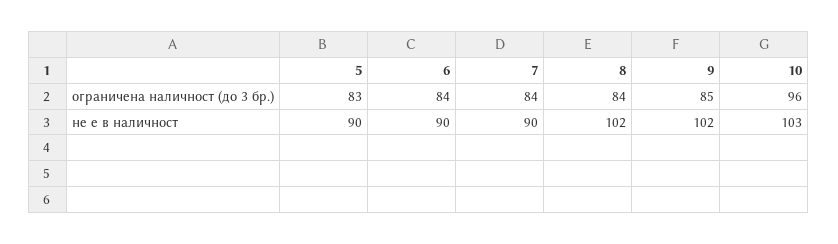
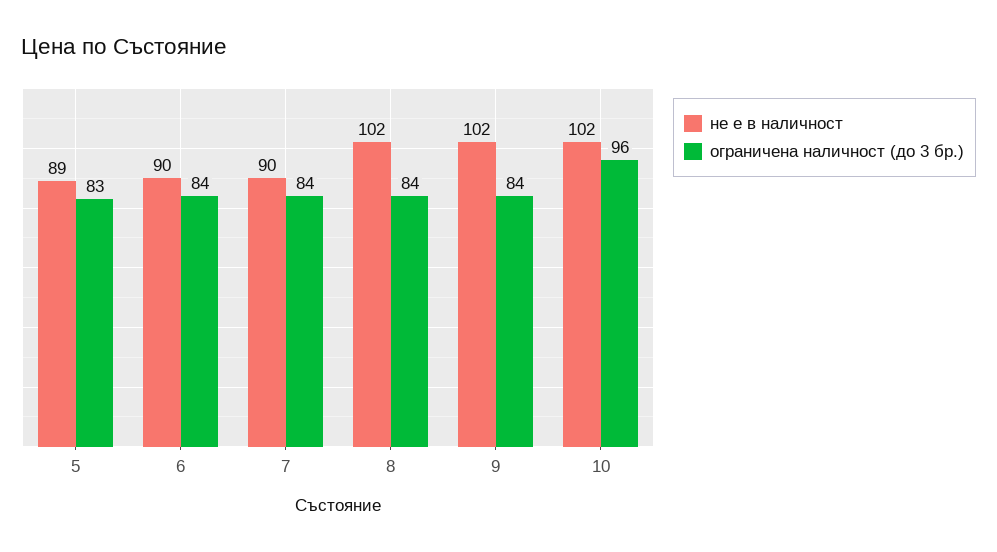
  {
    "ограничена наличност (до 3 бр.)": {
      "5": 83,
      "6": 84,
      "7": 84,
      "8": 84,
-     "9": 85,
+     "9": 84,
      "10": 96
    },
    "не е в наличност": {
-     "5": 90,
+     "5": 89,
      "6": 90,
      "7": 90,
      "8": 102,
      "9": 102,
-     "10": 103
+     "10": 102
    }
  }

